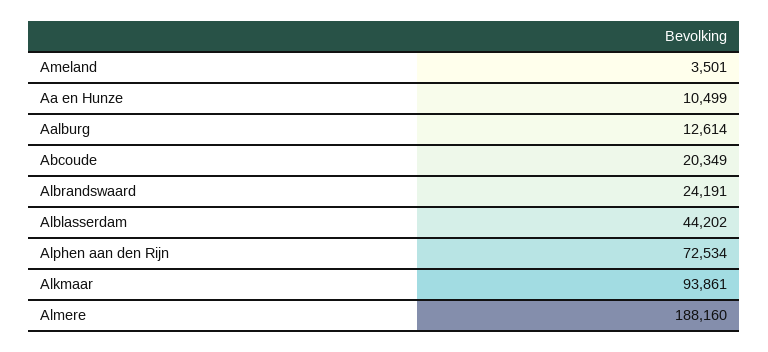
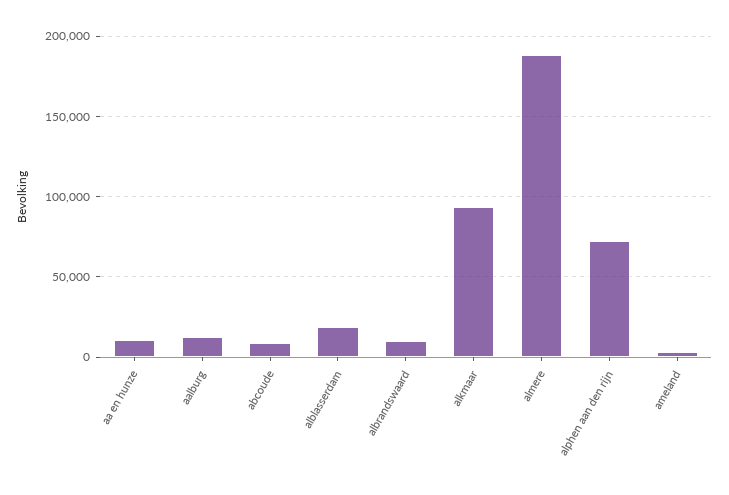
  {
    "Ameland": 3501,
    "Aa en Hunze": 10499,
    "Aalburg": 12614,
-   "Abcoude": 20349,
+   "Abcoude": 10000,
-   "Albrandswaard": 24191,
+   "Albrandswaard": 10000,
-   "Alblasserdam": 44202,
+   "Alblasserdam": 20000,
    "Alphen aan den Rijn": 72534,
    "Alkmaar": 93861,
    "Almere": 188160
  }

